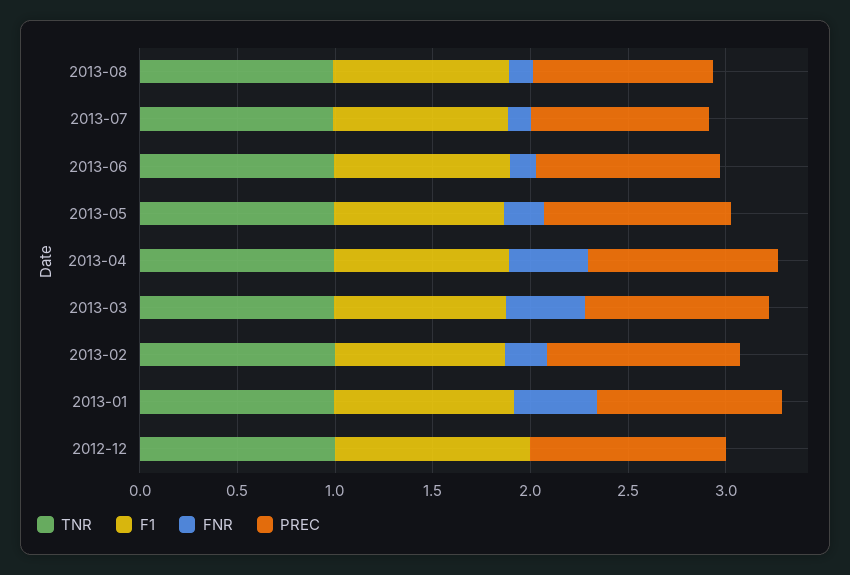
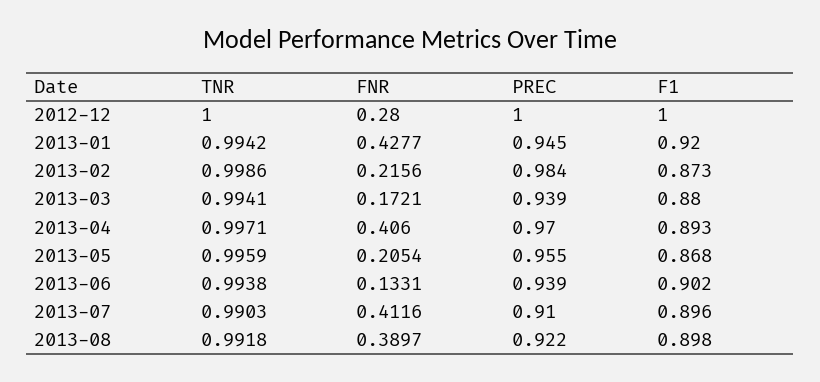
  {
    "TNR": {
      "2013-08": 0.9918,
      "2013-07": 0.9903,
      "2013-06": 0.9938,
      "2013-05": 0.9959,
      "2013-04": 0.9971,
      "2013-03": 0.9941,
      "2013-02": 0.9986,
      "2013-01": 0.9942,
      "2012-12": 1
    },
    "F1": {
      "2013-08": 0.898,
      "2013-07": 0.896,
      "2013-06": 0.902,
      "2013-05": 0.868,
      "2013-04": 0.893,
      "2013-03": 0.88,
      "2013-02": 0.873,
      "2013-01": 0.92,
      "2012-12": 1
    },
    "FNR": {
-     "2013-08": 0.1,
+     "2013-08": 0.3897,
-     "2013-07": 0.1,
+     "2013-07": 0.4116,
      "2013-06": 0.1331,
      "2013-05": 0.2054,
      "2013-04": 0.406,
-     "2013-03": 0.4,
+     "2013-03": 0.1721,
      "2013-02": 0.2156,
      "2013-01": 0.4277,
-     "2012-12": 0
+     "2012-12": 0.28
    },
    "PREC": {
      "2013-08": 0.922,
      "2013-07": 0.91,
      "2013-06": 0.939,
      "2013-05": 0.955,
      "2013-04": 0.97,
      "2013-03": 0.939,
      "2013-02": 0.984,
      "2013-01": 0.945,
      "2012-12": 1
    }
  }

